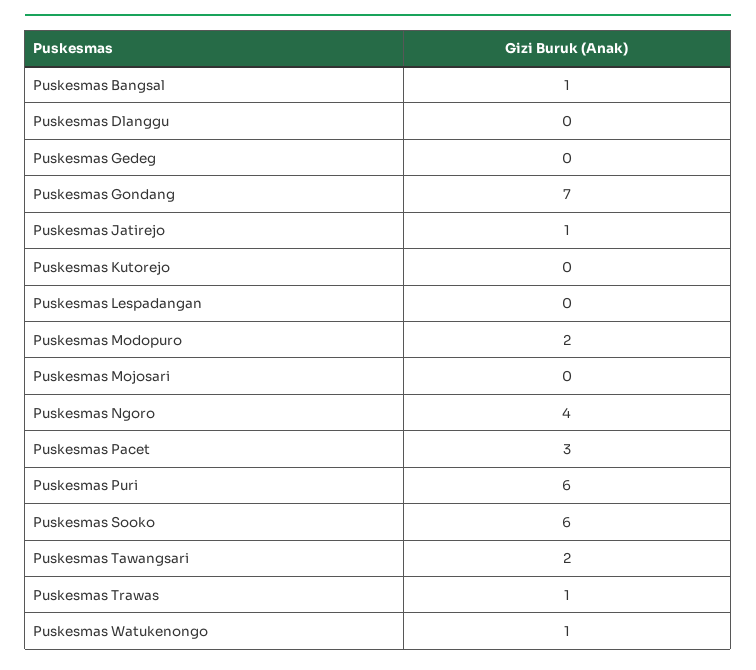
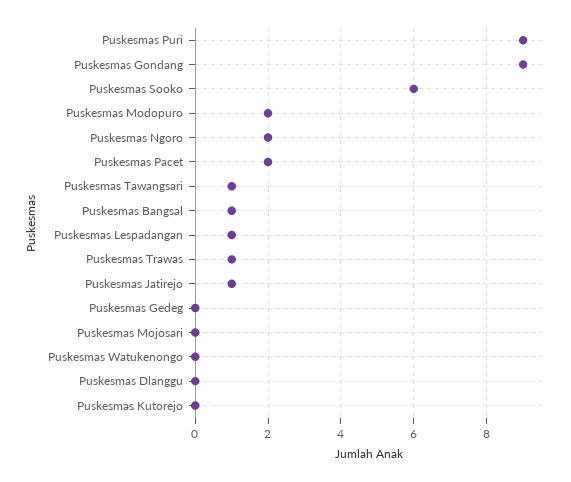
  {
    "Puskesmas Bangsal": 1,
    "Puskesmas Dlanggu": 0,
    "Puskesmas Gedeg": 0,
-   "Puskesmas Gondang": 7,
+   "Puskesmas Gondang": 9,
    "Puskesmas Jatirejo": 1,
    "Puskesmas Kutorejo": 0,
-   "Puskesmas Lespadangan": 0,
+   "Puskesmas Lespadangan": 1,
    "Puskesmas Modopuro": 2,
    "Puskesmas Mojosari": 0,
-   "Puskesmas Ngoro": 4,
+   "Puskesmas Ngoro": 2,
-   "Puskesmas Pacet": 3,
+   "Puskesmas Pacet": 2,
-   "Puskesmas Puri": 6,
+   "Puskesmas Puri": 9,
    "Puskesmas Sooko": 6,
-   "Puskesmas Tawangsari": 2,
+   "Puskesmas Tawangsari": 1,
    "Puskesmas Trawas": 1,
-   "Puskesmas Watukenongo": 1
+   "Puskesmas Watukenongo": 0
  }

